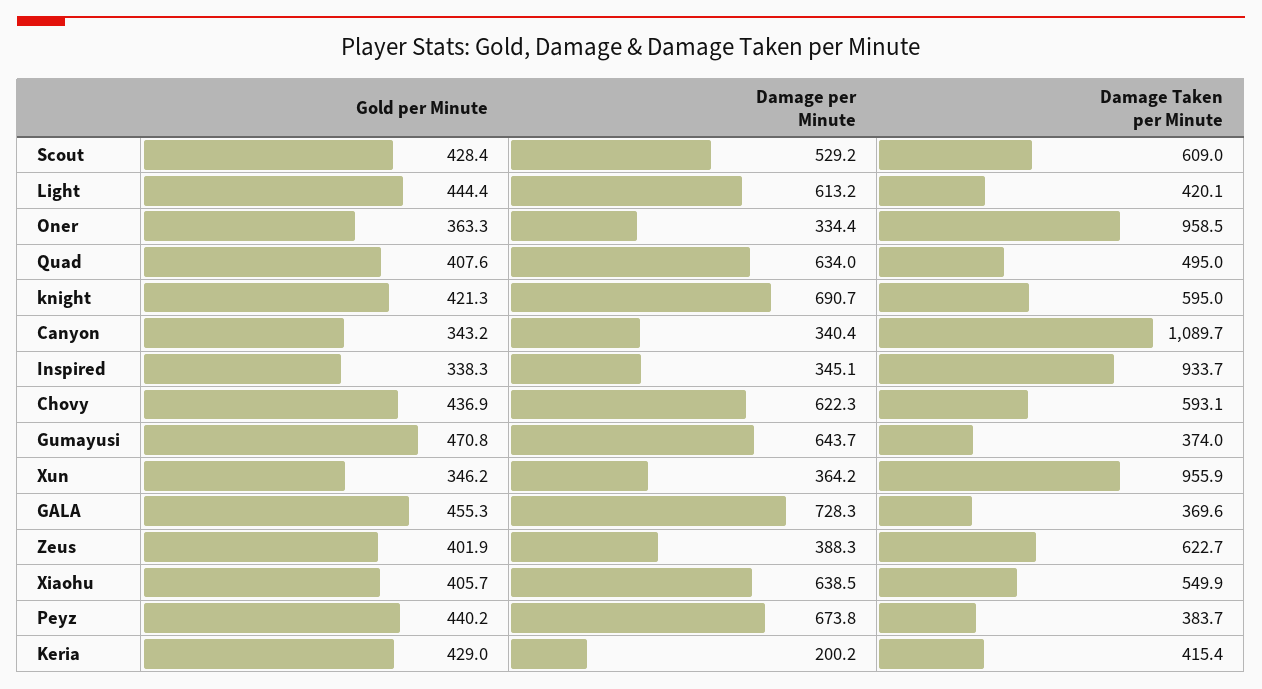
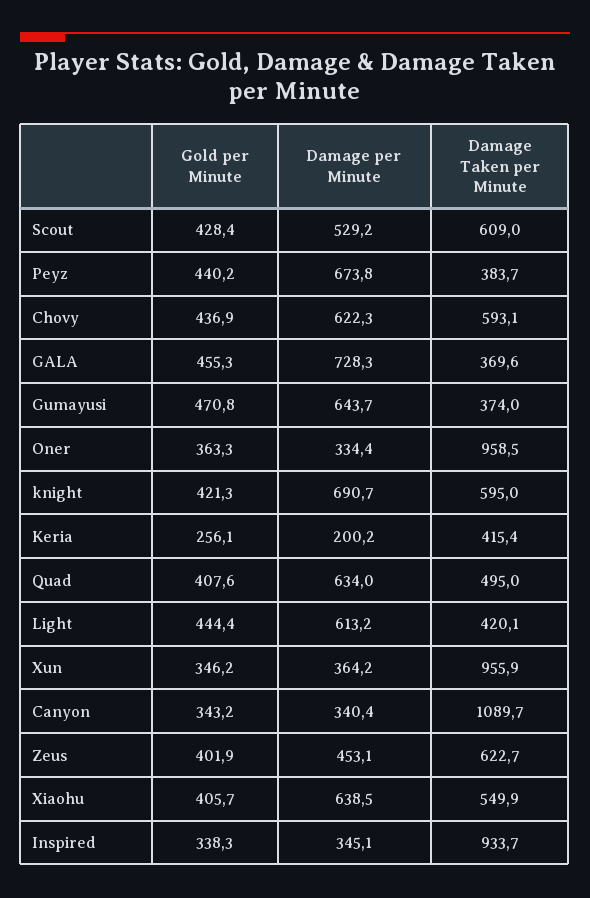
  {
    "Gold per Minute": {
      "Scout": 428.4,
      "Light": 444.4,
      "Oner": 363.3,
      "Quad": 407.6,
      "knight": 421.3,
      "Canyon": 343.2,
      "Inspired": 338.3,
      "Chovy": 436.9,
      "Gumayusi": 470.8,
      "Xun": 346.2,
      "GALA": 455.3,
      "Zeus": 401.9,
      "Xiaohu": 405.7,
      "Peyz": 440.2,
-     "Keria": 429
+     "Keria": 256.1
    },
    "Damage per Minute": {
      "Scout": 529.2,
      "Light": 613.2,
      "Oner": 334.4,
      "Quad": 634,
      "knight": 690.7,
      "Canyon": 340.4,
      "Inspired": 345.1,
      "Chovy": 622.3,
      "Gumayusi": 643.7,
      "Xun": 364.2,
      "GALA": 728.3,
-     "Zeus": 388.3,
+     "Zeus": 453.1,
      "Xiaohu": 638.5,
      "Peyz": 673.8,
      "Keria": 200.2
    },
    "Damage Taken per Minute": {
      "Scout": 609,
      "Light": 420.1,
      "Oner": 958.5,
      "Quad": 495,
      "knight": 595,
      "Canyon": 1089.7,
      "Inspired": 933.7,
      "Chovy": 593.1,
      "Gumayusi": 374,
      "Xun": 955.9,
      "GALA": 369.6,
      "Zeus": 622.7,
      "Xiaohu": 549.9,
      "Peyz": 383.7,
      "Keria": 415.4
    }
  }

